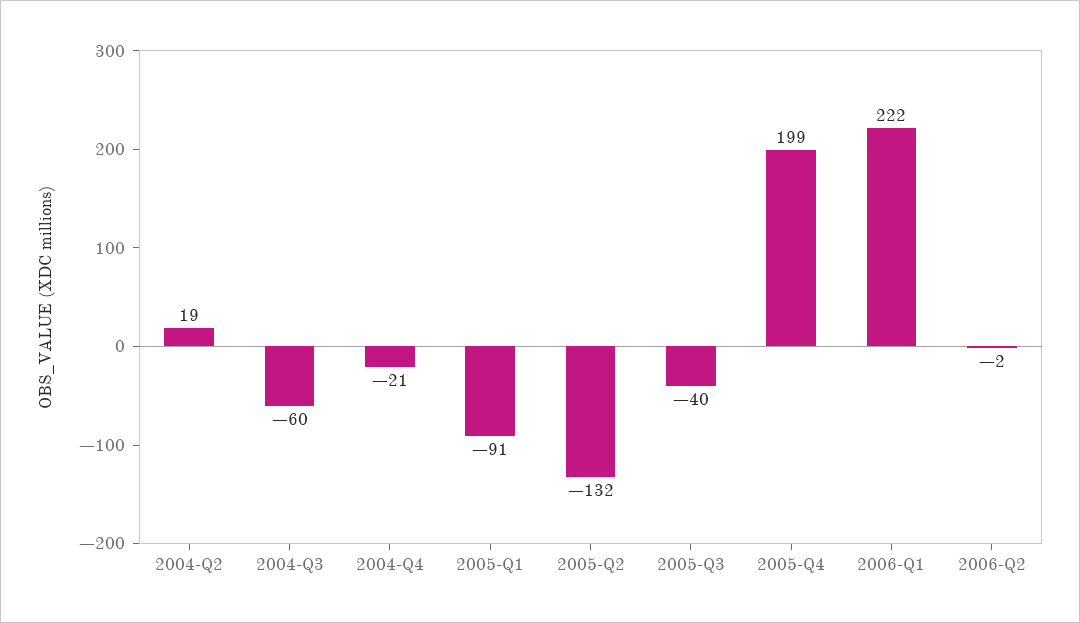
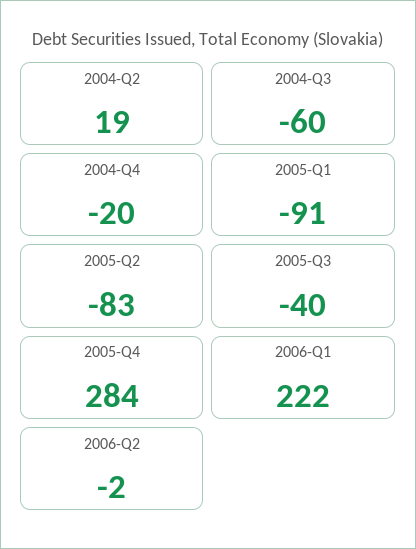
  {
    "2004-Q2": 19,
    "2004-Q3": -60,
-   "2004-Q4": -21,
+   "2004-Q4": -20,
    "2005-Q1": -91,
-   "2005-Q2": -132,
+   "2005-Q2": -83,
    "2005-Q3": -40,
-   "2005-Q4": 199,
+   "2005-Q4": 284,
    "2006-Q1": 222,
    "2006-Q2": -2
  }

